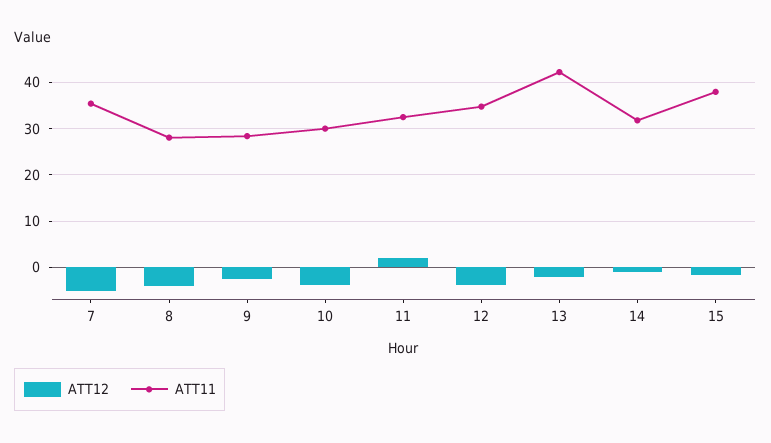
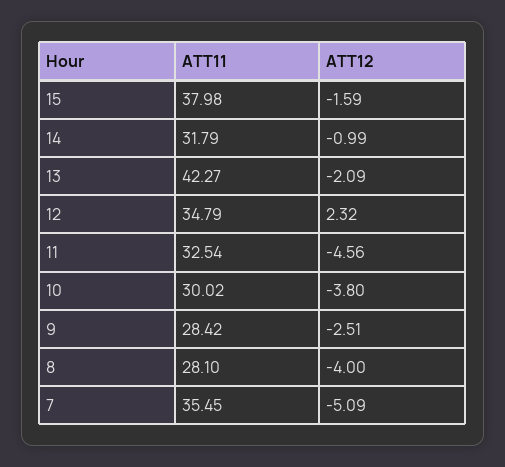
  {
    "ATT12": {
      "7": -5.09,
      "8": -4,
      "9": -2.51,
      "10": -3.8,
-     "11": 2,
+     "11": -4.56,
-     "12": -4,
+     "12": 2.32,
      "13": -2.09,
      "14": -0.99,
      "15": -1.59
    },
    "ATT11": {
      "7": 35.45,
      "8": 28.1,
      "9": 28.42,
      "10": 30.02,
      "11": 32.54,
      "12": 34.79,
      "13": 42.27,
      "14": 31.79,
      "15": 37.98
    }
  }

